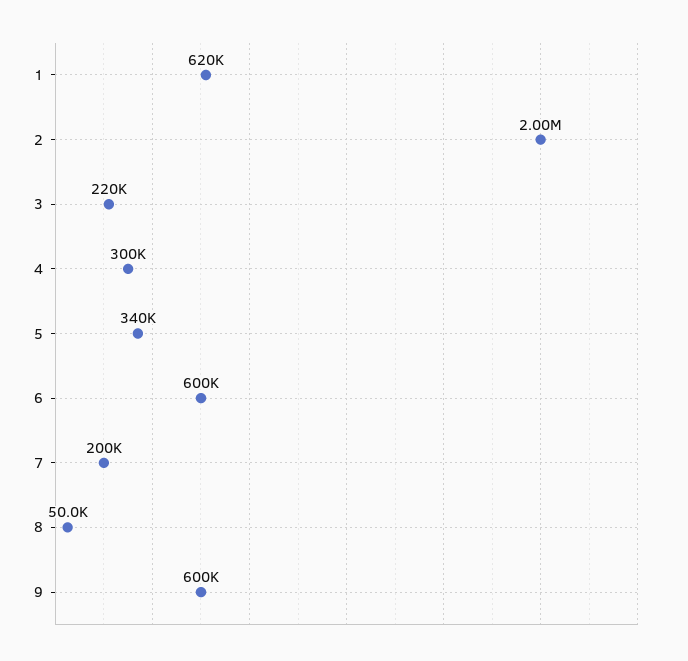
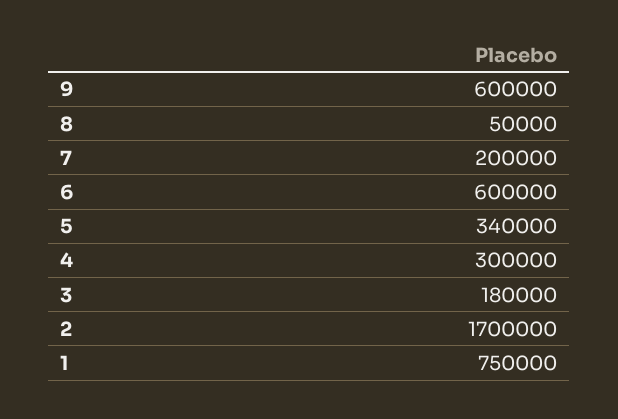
  {
-   "1": 620000,
+   "1": 750000,
-   "2": 2000000,
+   "2": 1700000,
-   "3": 220000,
+   "3": 180000,
    "4": 300000,
    "5": 340000,
    "6": 600000,
    "7": 200000,
    "8": 50000,
    "9": 600000
  }

